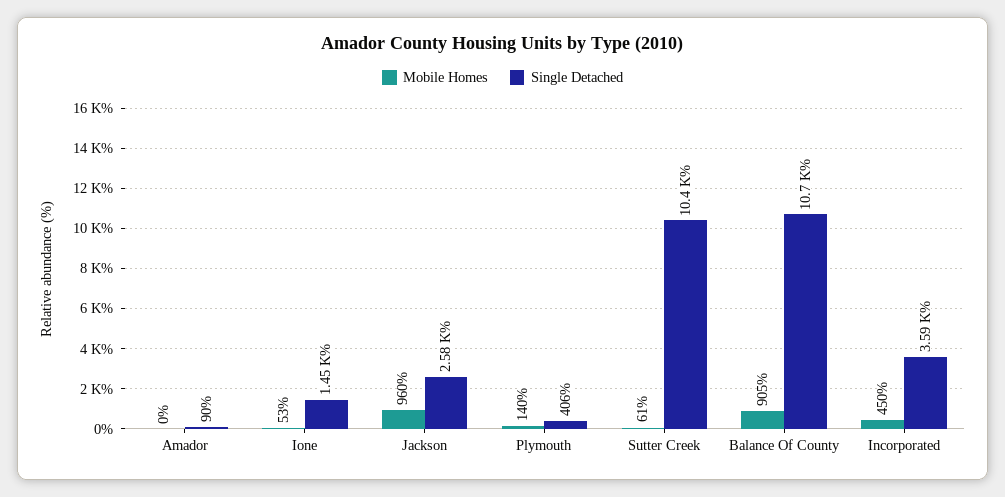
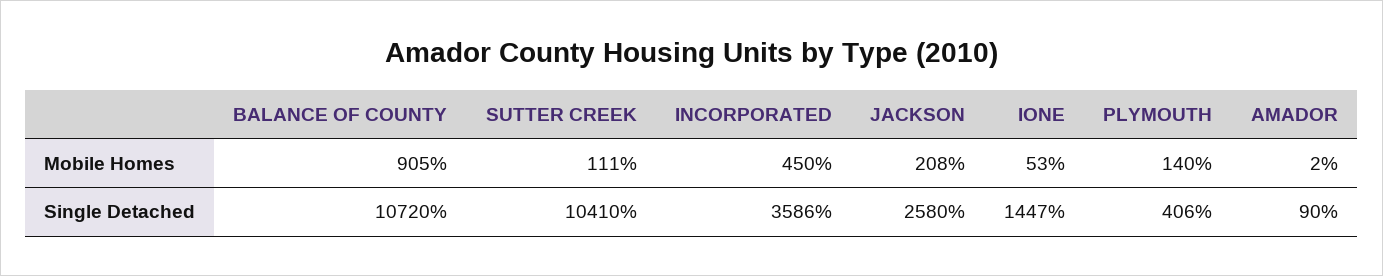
  {
    "Mobile Homes": {
-     "Amador": 0,
+     "Amador": 2,
      "Ione": 53,
-     "Jackson": 960,
+     "Jackson": 208,
      "Plymouth": 140,
-     "Sutter Creek": 61,
+     "Sutter Creek": 111,
      "Balance Of County": 905,
      "Incorporated": 450
    },
    "Single Detached": {
      "Amador": 90,
      "Ione": 1447,
      "Jackson": 2580,
      "Plymouth": 406,
      "Sutter Creek": 10410,
      "Balance Of County": 10720,
      "Incorporated": 3586
    }
  }

